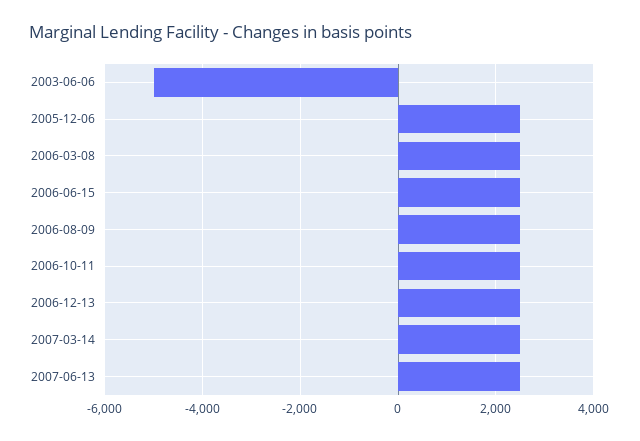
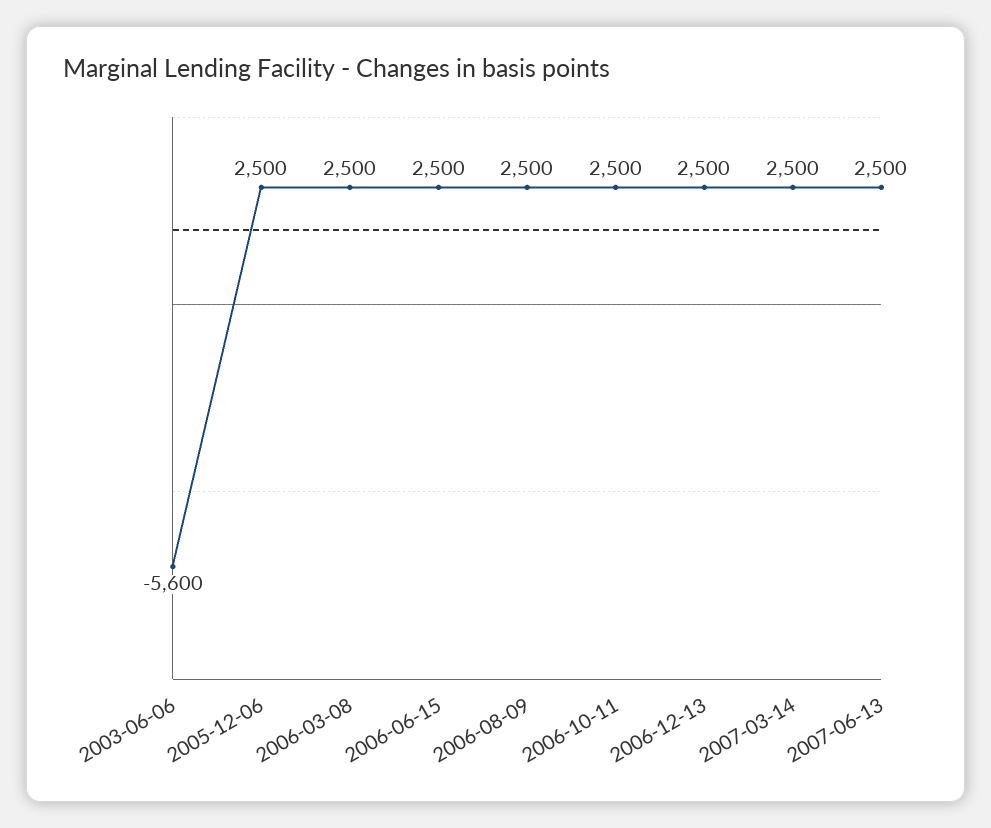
  {
-   "2003-06-06": -5000,
+   "2003-06-06": -5600,
    "2005-12-06": 2500,
    "2006-03-08": 2500,
    "2006-06-15": 2500,
    "2006-08-09": 2500,
    "2006-10-11": 2500,
    "2006-12-13": 2500,
    "2007-03-14": 2500,
    "2007-06-13": 2500
  }

